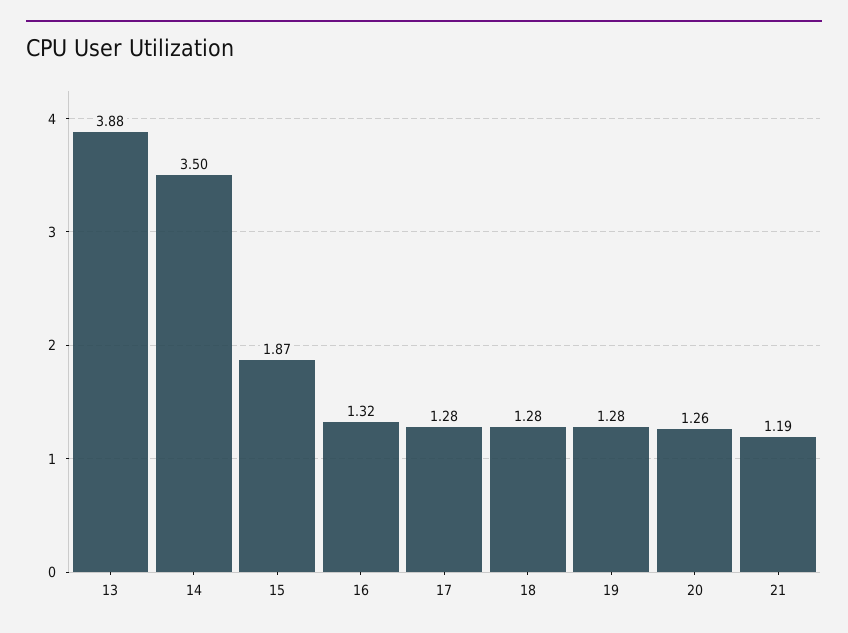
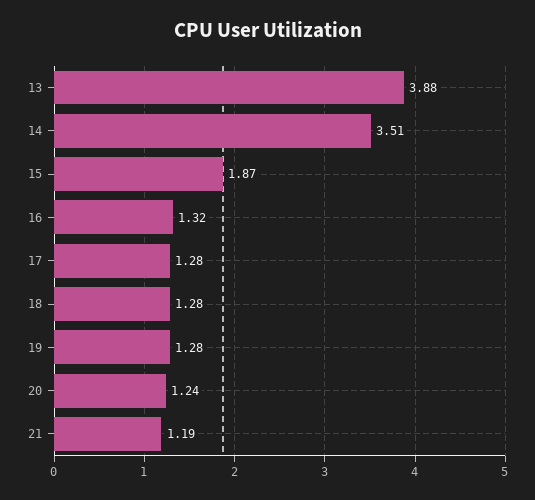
  {
    "13": 3.88,
-   "14": 3.5,
+   "14": 3.51,
    "15": 1.87,
    "16": 1.32,
    "17": 1.28,
    "18": 1.28,
    "19": 1.28,
-   "20": 1.26,
+   "20": 1.24,
    "21": 1.19
  }

